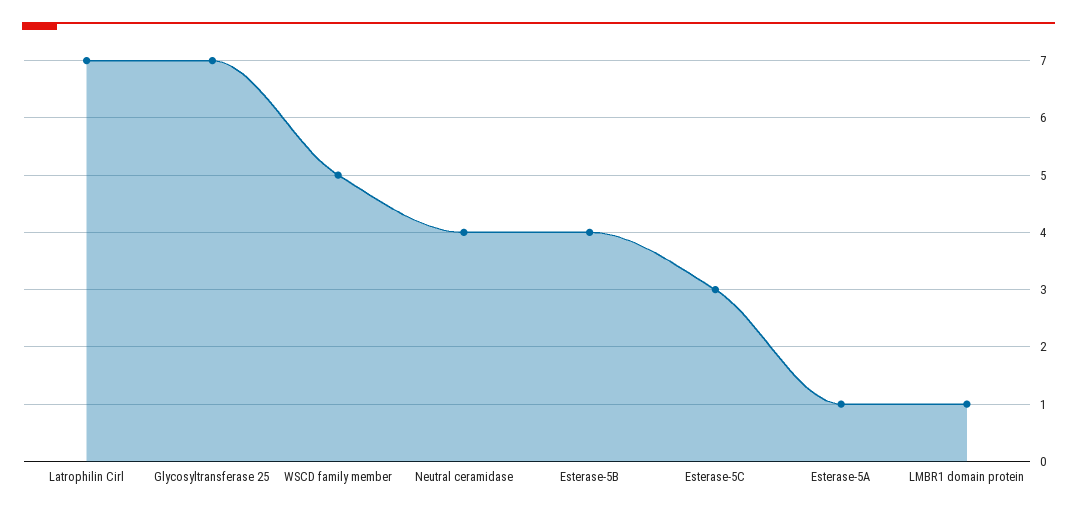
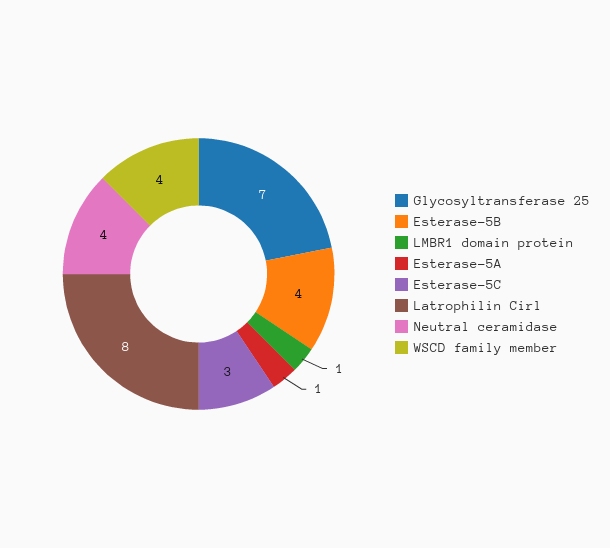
  {
-   "Latrophilin Cirl": 7,
+   "Latrophilin Cirl": 8,
    "Glycosyltransferase 25": 7,
-   "WSCD family member": 5,
+   "WSCD family member": 4,
    "Neutral ceramidase": 4,
    "Esterase-5B": 4,
    "Esterase-5C": 3,
    "Esterase-5A": 1,
    "LMBR1 domain protein": 1
  }

